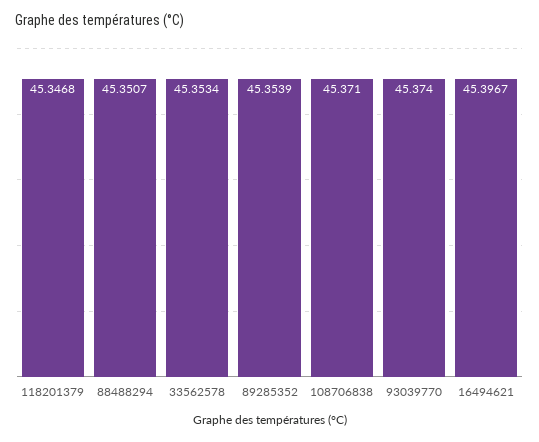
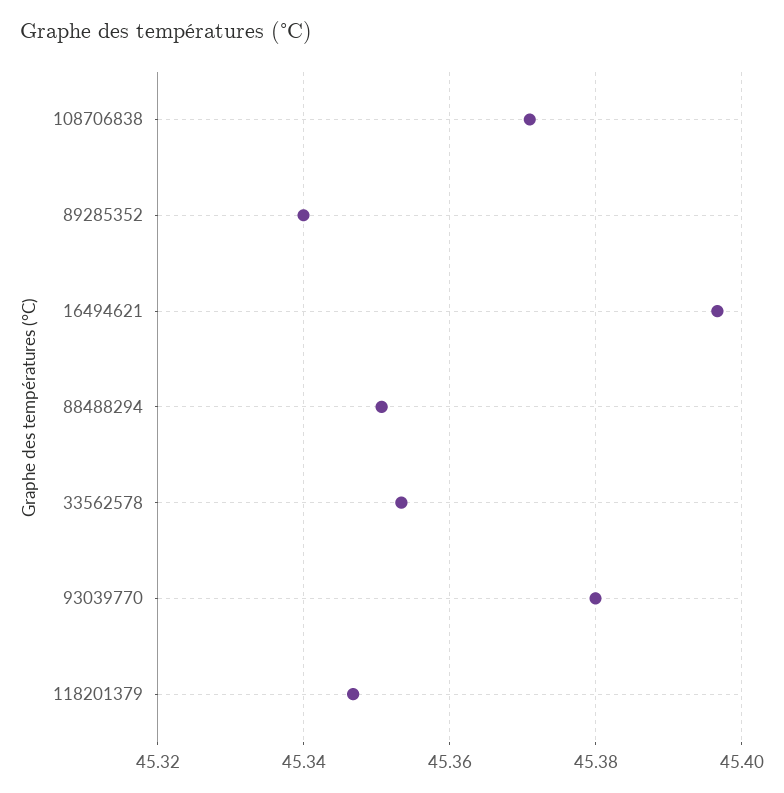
  {
    "118201379": 45.3468,
    "88488294": 45.3507,
    "33562578": 45.3534,
-   "89285352": 45.3539,
+   "89285352": 45.34,
    "108706838": 45.371,
-   "93039770": 45.374,
+   "93039770": 45.38,
    "16494621": 45.3967
  }

